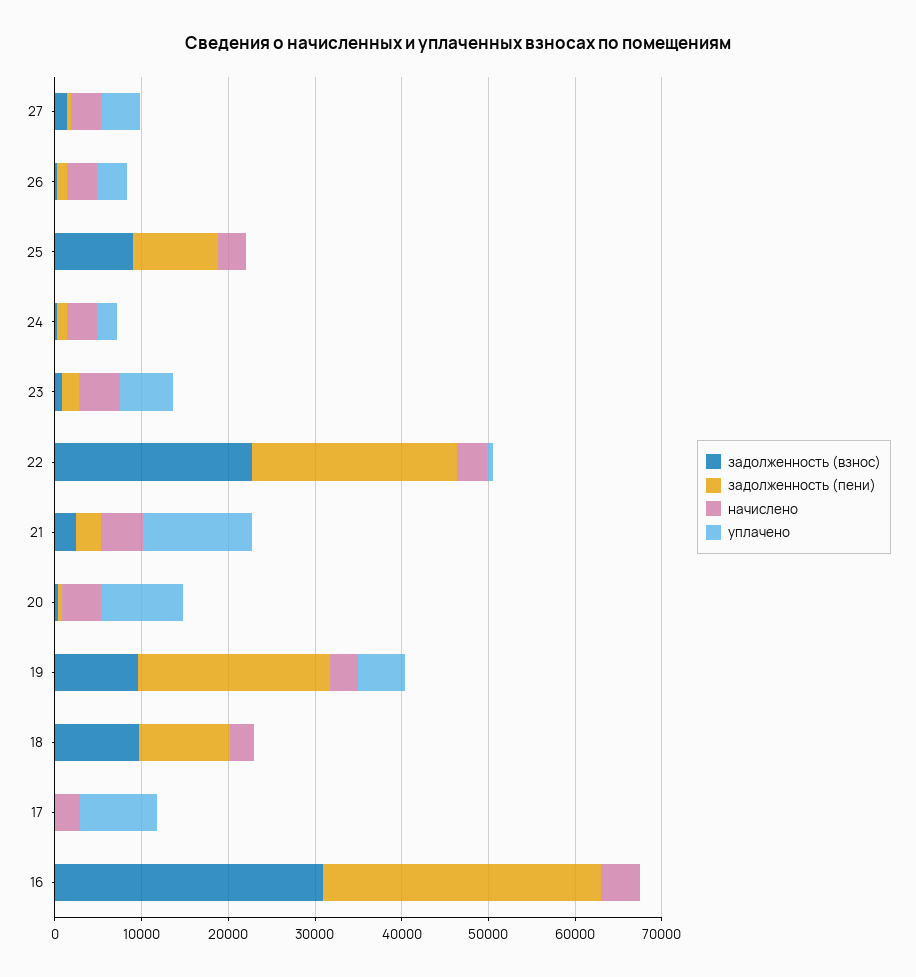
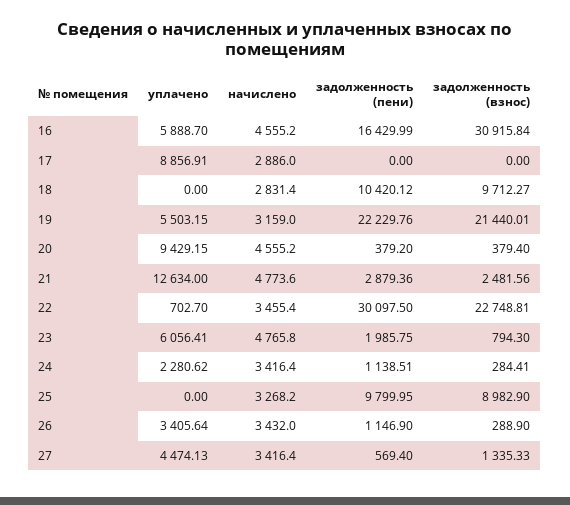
  {
    "задолженность (взнос)": {
      "27": 1335.33,
      "26": 288.9,
      "25": 8982.9,
      "24": 284.41,
      "23": 794.3,
      "22": 22748.81,
      "21": 2481.56,
      "20": 379.4,
-     "19": 10000,
+     "19": 21440.01,
      "18": 9712.27,
      "17": 0,
      "16": 30915.84
    },
    "задолженность (пени)": {
      "27": 569.4,
      "26": 1146.9,
      "25": 9799.95,
      "24": 1138.51,
      "23": 1985.75,
-     "22": 24000,
+     "22": 30097.5,
      "21": 2879.36,
      "20": 379.2,
      "19": 22229.76,
      "18": 10420.12,
      "17": 0,
-     "16": 32000
+     "16": 16429.99
    },
    "начислено": {
      "27": 3416.4,
      "26": 3432,
      "25": 3268.2,
      "24": 3416.4,
      "23": 4765.8,
      "22": 3455.4,
      "21": 4773.6,
      "20": 4555.2,
      "19": 3159,
      "18": 2831.4,
      "17": 2886,
      "16": 4555.2
    },
    "уплачено": {
      "27": 4474.13,
      "26": 3405.64,
      "25": 0,
      "24": 2280.62,
      "23": 6056.41,
      "22": 702.7,
      "21": 12634,
      "20": 9429.15,
      "19": 5503.15,
      "18": 0,
      "17": 8856.91,
-     "16": 0
+     "16": 5888.7
    }
  }

